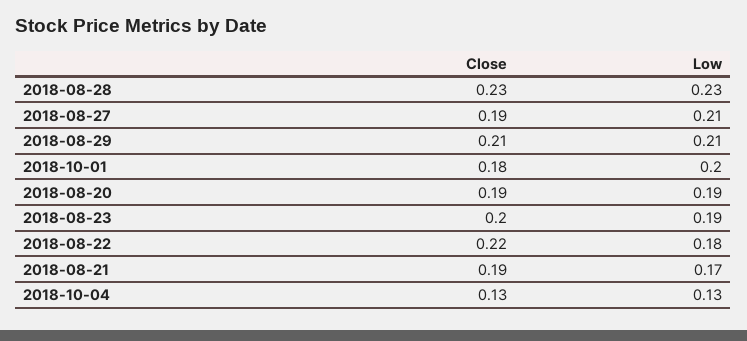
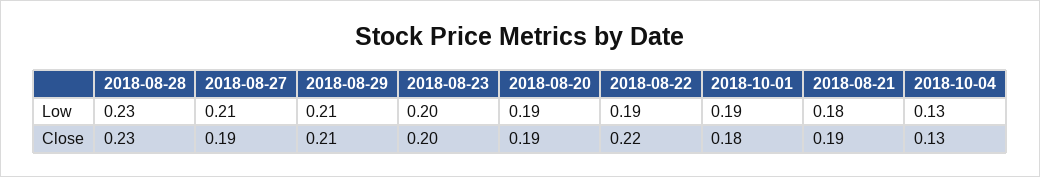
  {
    "Close": {
      "2018-08-28": 0.23,
      "2018-08-27": 0.19,
      "2018-08-29": 0.21,
      "2018-10-01": 0.18,
      "2018-08-20": 0.19,
      "2018-08-23": 0.2,
      "2018-08-22": 0.22,
      "2018-08-21": 0.19,
      "2018-10-04": 0.13
    },
    "Low": {
      "2018-08-28": 0.23,
      "2018-08-27": 0.21,
      "2018-08-29": 0.21,
-     "2018-10-01": 0.2,
+     "2018-10-01": 0.19,
      "2018-08-20": 0.19,
-     "2018-08-23": 0.19,
+     "2018-08-23": 0.2,
-     "2018-08-22": 0.18,
+     "2018-08-22": 0.19,
-     "2018-08-21": 0.17,
+     "2018-08-21": 0.18,
      "2018-10-04": 0.13
    }
  }

